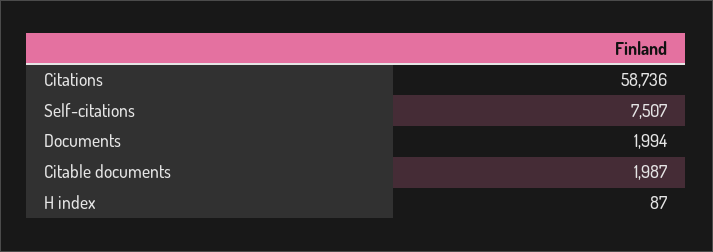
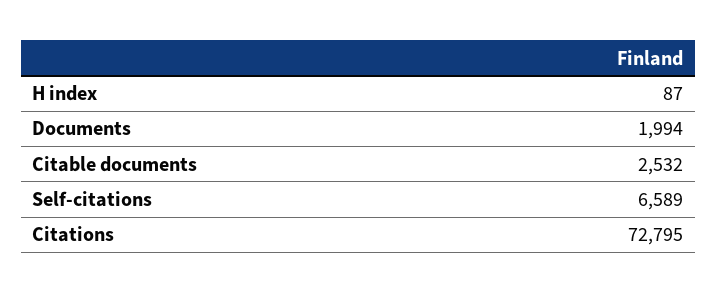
  {
-   "Citations": 58736,
+   "Citations": 72795,
-   "Self-citations": 7507,
+   "Self-citations": 6589,
    "Documents": 1994,
-   "Citable documents": 1987,
+   "Citable documents": 2532,
    "H index": 87
  }

